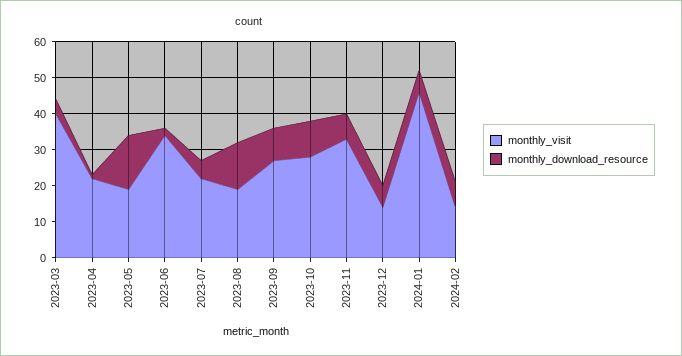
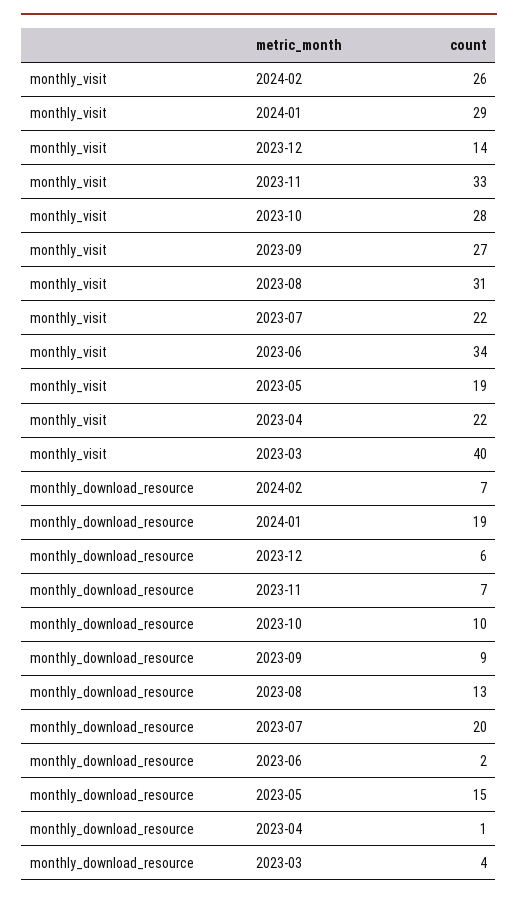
  {
    "monthly_visit": {
      "2023-03": 40,
      "2023-04": 22,
      "2023-05": 19,
      "2023-06": 34,
      "2023-07": 22,
-     "2023-08": 20,
+     "2023-08": 31,
      "2023-09": 27,
      "2023-10": 28,
      "2023-11": 33,
      "2023-12": 14,
-     "2024-01": 45,
+     "2024-01": 29,
-     "2024-02": 15
+     "2024-02": 26
    },
    "monthly_download_resource": {
      "2023-03": 4,
      "2023-04": 1,
      "2023-05": 15,
      "2023-06": 2,
-     "2023-07": 5,
+     "2023-07": 20,
      "2023-08": 13,
      "2023-09": 9,
      "2023-10": 10,
      "2023-11": 7,
      "2023-12": 6,
-     "2024-01": 5,
+     "2024-01": 19,
      "2024-02": 7
    }
  }

